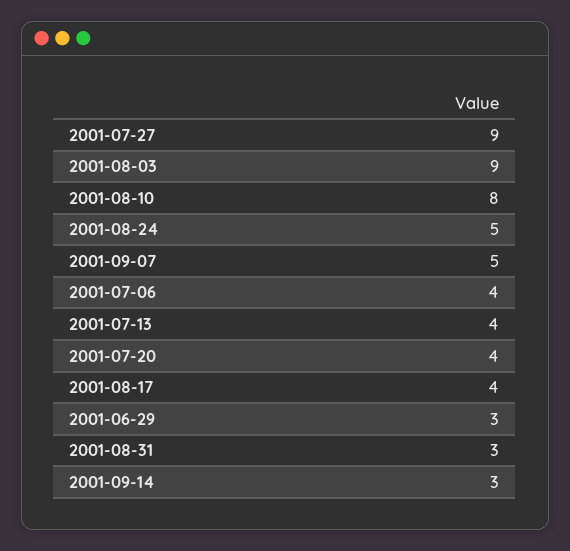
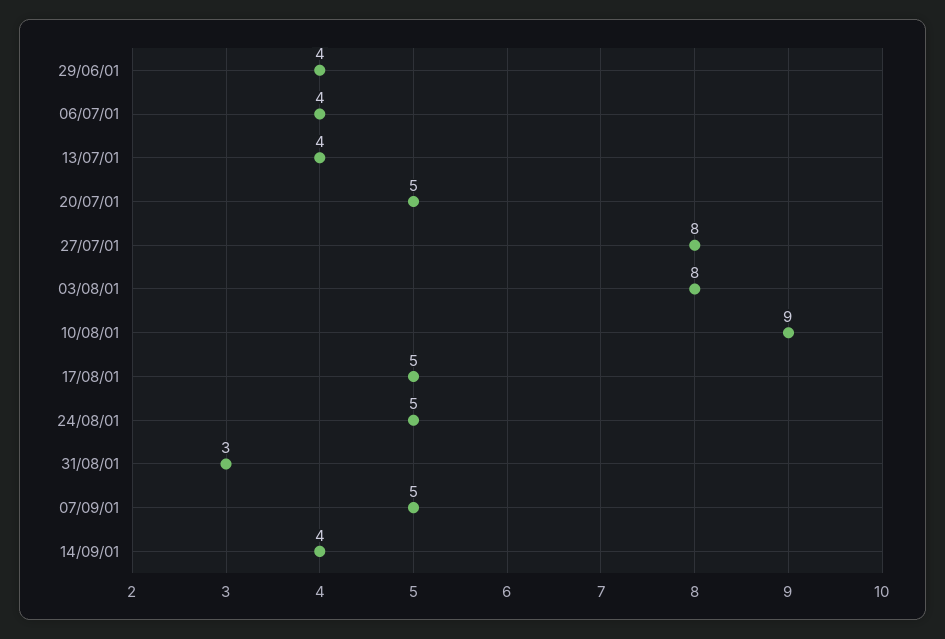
  {
-   "2001-07-27": 9,
+   "2001-07-27": 8,
-   "2001-08-03": 9,
+   "2001-08-03": 8,
-   "2001-08-10": 8,
+   "2001-08-10": 9,
    "2001-08-24": 5,
    "2001-09-07": 5,
    "2001-07-06": 4,
    "2001-07-13": 4,
-   "2001-07-20": 4,
+   "2001-07-20": 5,
-   "2001-08-17": 4,
+   "2001-08-17": 5,
-   "2001-06-29": 3,
+   "2001-06-29": 4,
    "2001-08-31": 3,
-   "2001-09-14": 3
+   "2001-09-14": 4
  }

